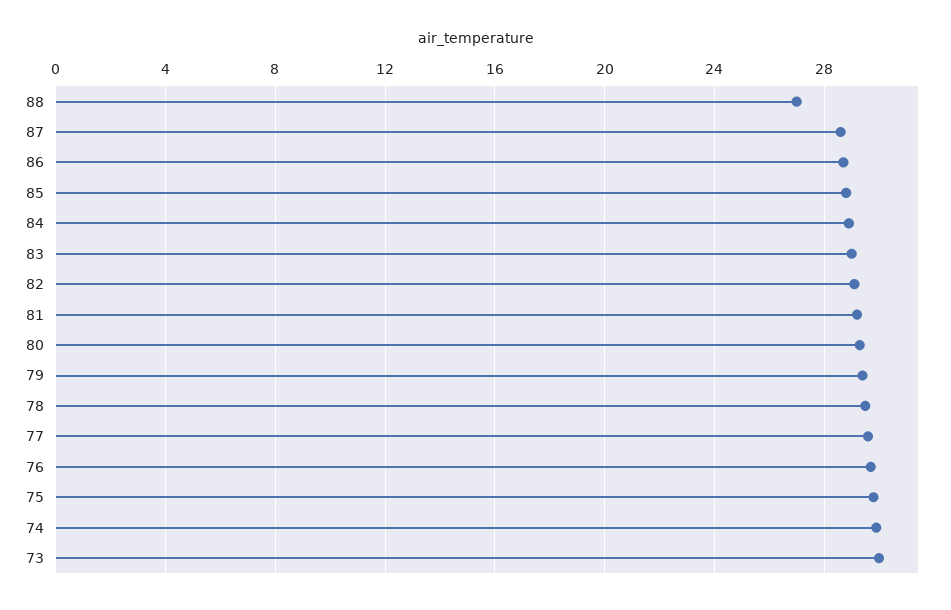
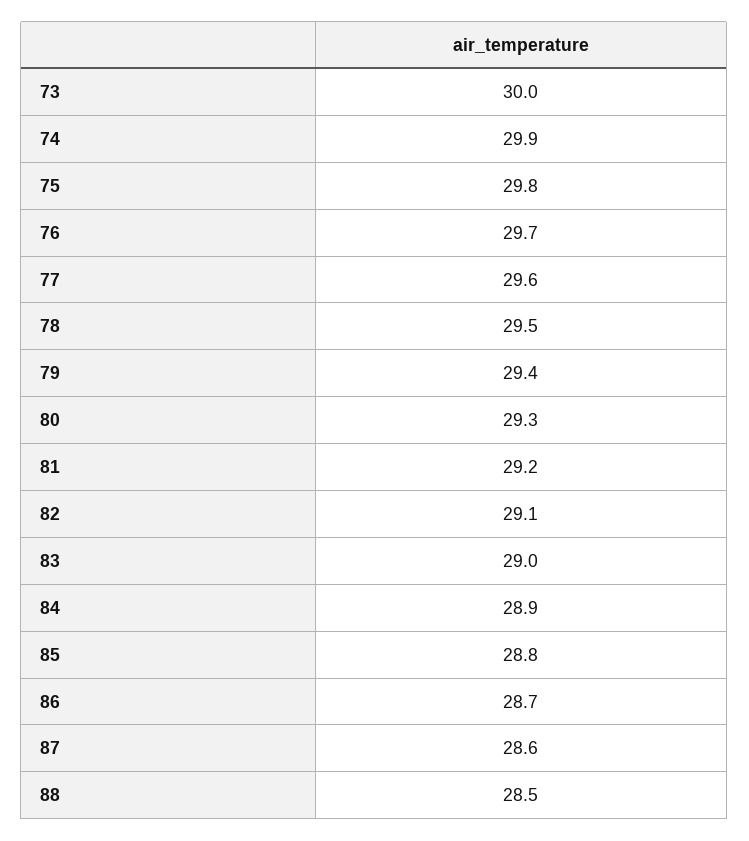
  {
-   "88": 27,
+   "88": 28.5,
    "87": 28.6,
    "86": 28.7,
    "85": 28.8,
    "84": 28.9,
    "83": 29,
    "82": 29.1,
    "81": 29.2,
    "80": 29.3,
    "79": 29.4,
    "78": 29.5,
    "77": 29.6,
    "76": 29.7,
    "75": 29.8,
    "74": 29.9,
    "73": 30
  }

